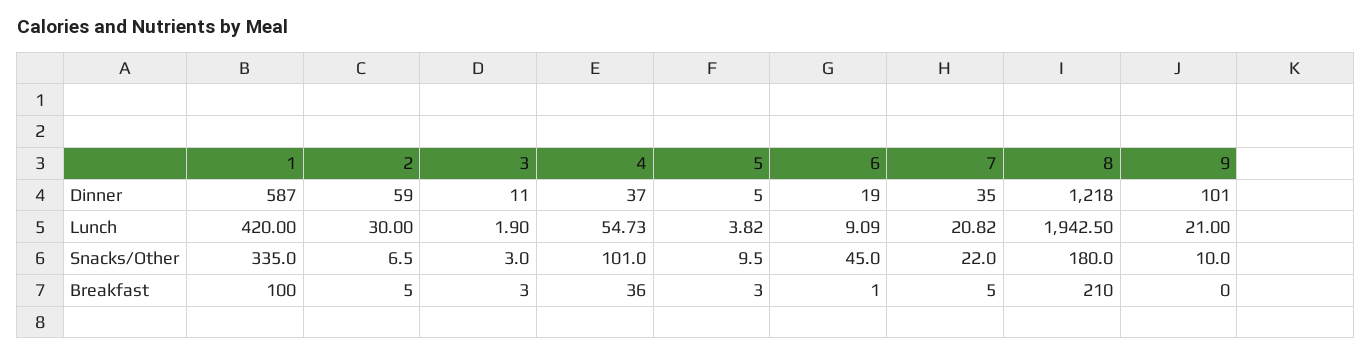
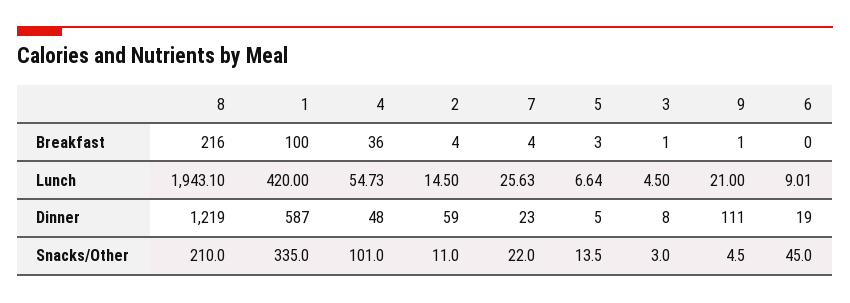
  {
    "1": {
      "Dinner": 587,
      "Lunch": 420,
      "Snacks/Other": 335,
      "Breakfast": 100
    },
    "2": {
      "Dinner": 59,
-     "Lunch": 30,
+     "Lunch": 14.5,
-     "Snacks/Other": 6.5,
+     "Snacks/Other": 11,
-     "Breakfast": 5
+     "Breakfast": 4
    },
    "3": {
-     "Dinner": 11,
+     "Dinner": 8,
-     "Lunch": 1.9,
+     "Lunch": 4.5,
      "Snacks/Other": 3,
-     "Breakfast": 3
+     "Breakfast": 1
    },
    "4": {
-     "Dinner": 37,
+     "Dinner": 48,
      "Lunch": 54.73,
      "Snacks/Other": 101,
      "Breakfast": 36
    },
    "5": {
      "Dinner": 5,
-     "Lunch": 3.82,
+     "Lunch": 6.64,
-     "Snacks/Other": 9.5,
+     "Snacks/Other": 13.5,
      "Breakfast": 3
    },
    "6": {
      "Dinner": 19,
-     "Lunch": 9.09,
+     "Lunch": 9.01,
      "Snacks/Other": 45,
-     "Breakfast": 1
+     "Breakfast": 0
    },
    "7": {
-     "Dinner": 35,
+     "Dinner": 23,
-     "Lunch": 20.82,
+     "Lunch": 25.63,
      "Snacks/Other": 22,
-     "Breakfast": 5
+     "Breakfast": 4
    },
    "8": {
-     "Dinner": 1218,
+     "Dinner": 1219,
-     "Lunch": 1942.5,
+     "Lunch": 1943.1,
-     "Snacks/Other": 180,
+     "Snacks/Other": 210,
-     "Breakfast": 210
+     "Breakfast": 216
    },
    "9": {
-     "Dinner": 101,
+     "Dinner": 111,
      "Lunch": 21,
-     "Snacks/Other": 10,
+     "Snacks/Other": 4.5,
-     "Breakfast": 0
+     "Breakfast": 1
    }
  }

